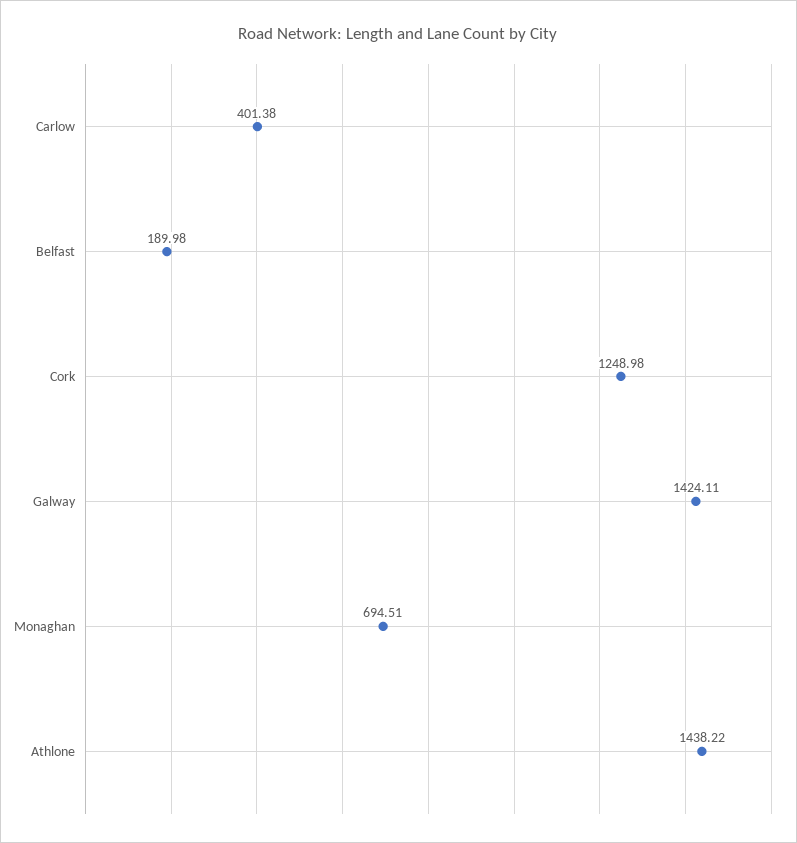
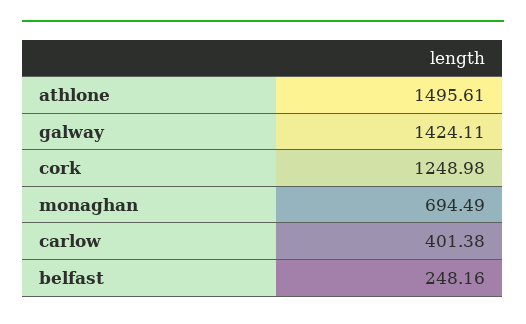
  {
    "Carlow": 401.38,
-   "Belfast": 189.98,
+   "Belfast": 248.16,
    "Cork": 1248.98,
    "Galway": 1424.11,
-   "Monaghan": 694.51,
+   "Monaghan": 694.49,
-   "Athlone": 1438.22
+   "Athlone": 1495.61
  }

